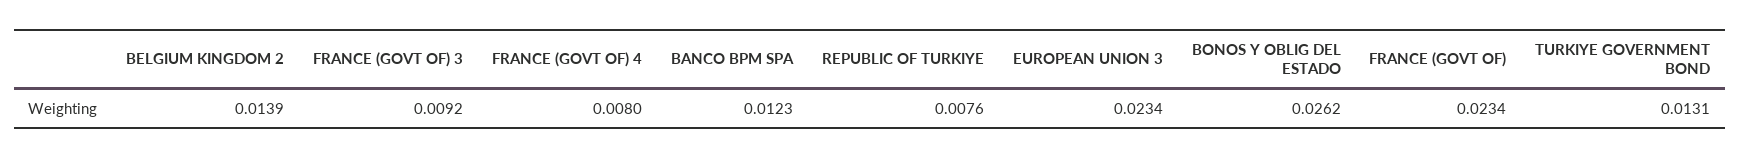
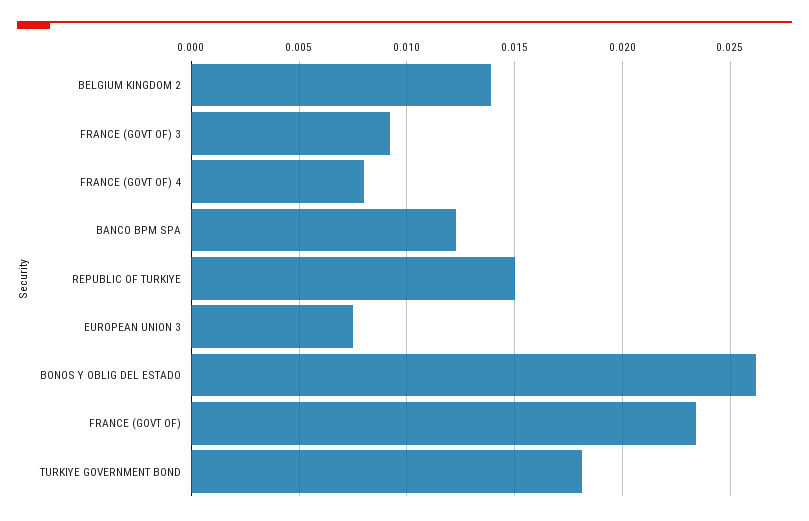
  {
    "BELGIUM KINGDOM 2": 0.0139,
    "FRANCE (GOVT OF) 3": 0.0092,
    "FRANCE (GOVT OF) 4": 0.008,
    "BANCO BPM SPA": 0.0123,
-   "REPUBLIC OF TURKIYE": 0.0076,
+   "REPUBLIC OF TURKIYE": 0.015,
-   "EUROPEAN UNION 3": 0.0234,
+   "EUROPEAN UNION 3": 0.0075,
    "BONOS Y OBLIG DEL ESTADO": 0.0262,
    "FRANCE (GOVT OF)": 0.0234,
-   "TURKIYE GOVERNMENT BOND": 0.0131
+   "TURKIYE GOVERNMENT BOND": 0.018
  }

